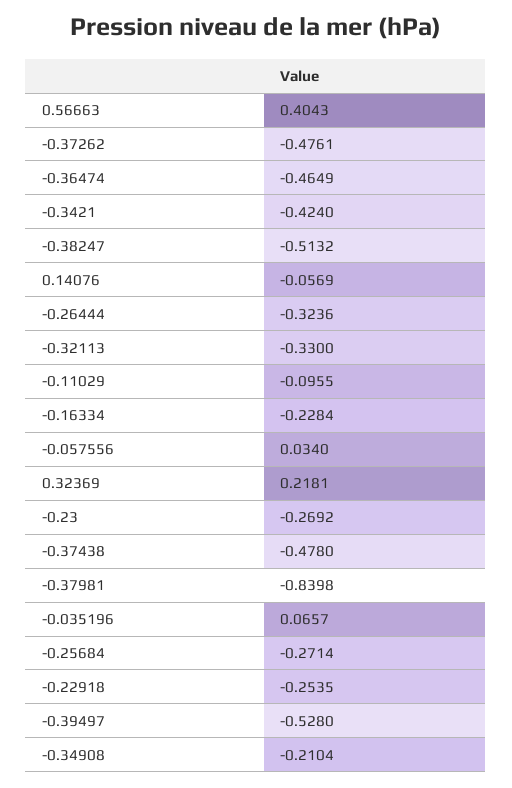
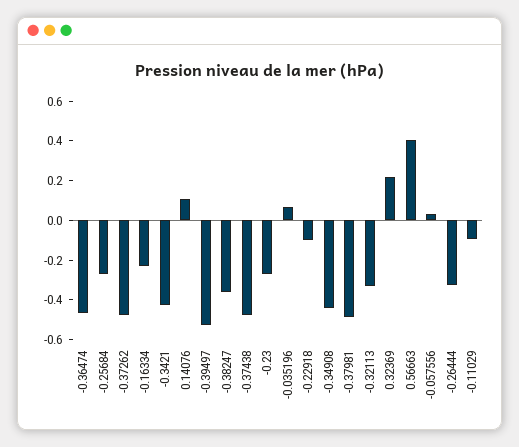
  {
    "0.56663": 0.4043,
    "-0.37262": -0.4761,
    "-0.36474": -0.4649,
    "-0.3421": -0.424,
-   "-0.38247": -0.5132,
+   "-0.38247": -0.35,
-   "0.14076": -0.0569,
+   "0.14076": 0.1,
    "-0.26444": -0.3236,
    "-0.32113": -0.33,
    "-0.11029": -0.0955,
    "-0.16334": -0.2284,
    "-0.057556": 0.034,
    "0.32369": 0.2181,
    "-0.23": -0.2692,
    "-0.37438": -0.478,
-   "-0.37981": -0.8398,
+   "-0.37981": -0.5,
    "-0.035196": 0.0657,
    "-0.25684": -0.2714,
-   "-0.22918": -0.2535,
+   "-0.22918": -0.1,
    "-0.39497": -0.528,
-   "-0.34908": -0.2104
+   "-0.34908": -0.45
  }

